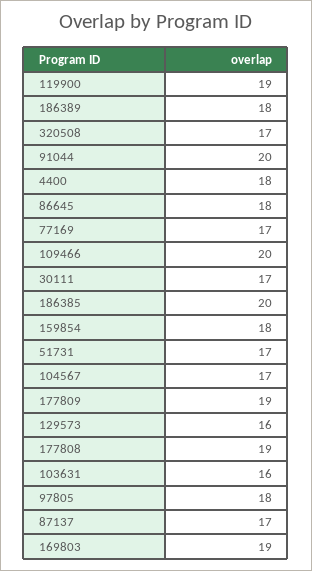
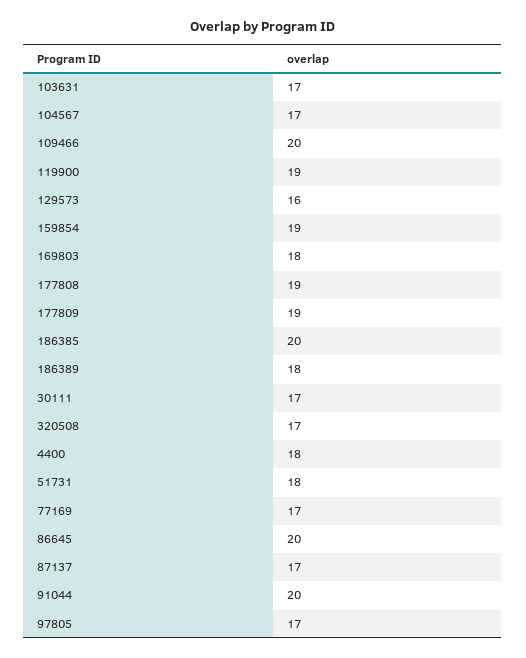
  {
    "119900": 19,
    "186389": 18,
    "320508": 17,
    "91044": 20,
    "4400": 18,
-   "86645": 18,
+   "86645": 20,
    "77169": 17,
    "109466": 20,
    "30111": 17,
    "186385": 20,
-   "159854": 18,
+   "159854": 19,
-   "51731": 17,
+   "51731": 18,
    "104567": 17,
    "177809": 19,
    "129573": 16,
    "177808": 19,
-   "103631": 16,
+   "103631": 17,
-   "97805": 18,
+   "97805": 17,
    "87137": 17,
-   "169803": 19
+   "169803": 18
  }

